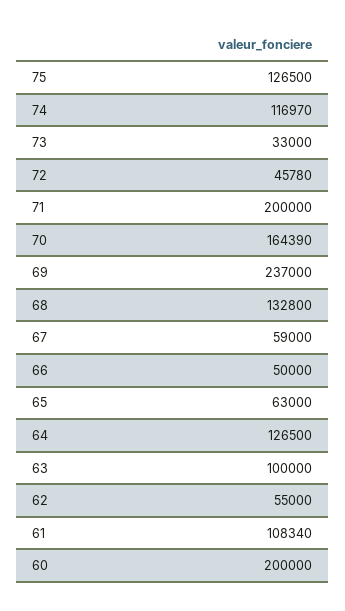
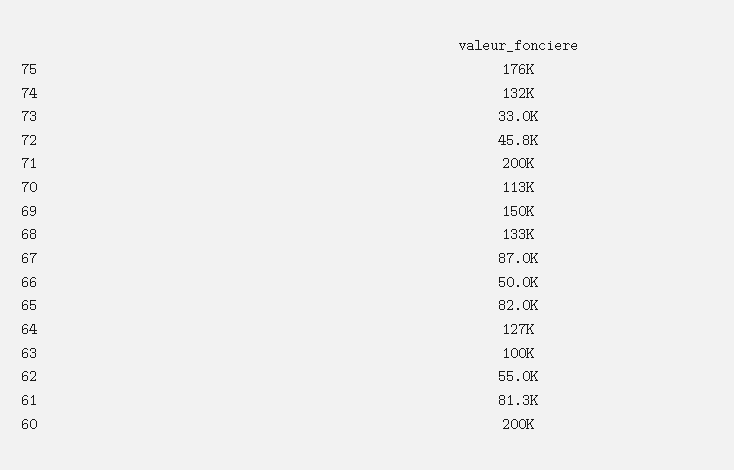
  {
-   "75": 126500,
+   "75": 176000,
-   "74": 116970,
+   "74": 132000,
    "73": 33000,
    "72": 45780,
    "71": 200000,
-   "70": 164390,
+   "70": 113000,
-   "69": 237000,
+   "69": 150000,
    "68": 132800,
-   "67": 59000,
+   "67": 87000,
    "66": 50000,
-   "65": 63000,
+   "65": 82000,
    "64": 126500,
    "63": 100000,
    "62": 55000,
-   "61": 108340,
+   "61": 81300,
    "60": 200000
  }

